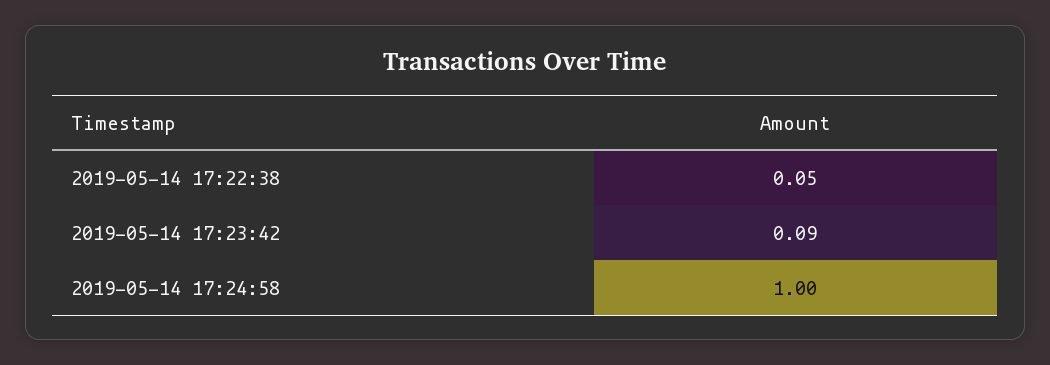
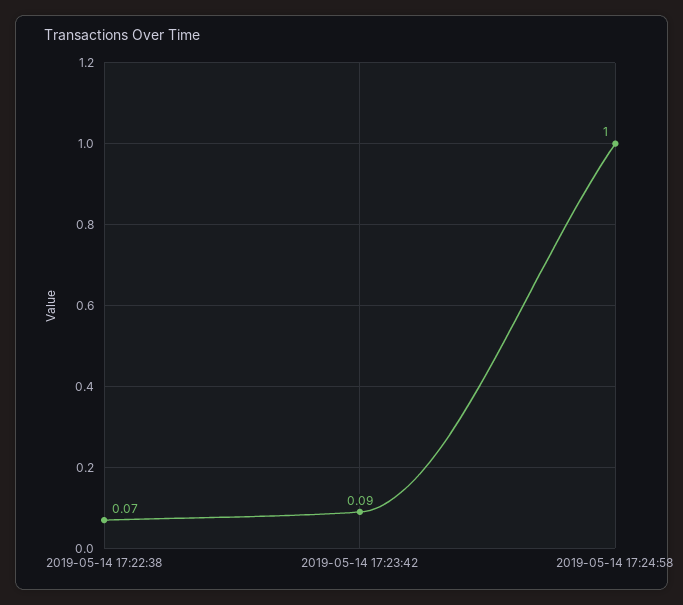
  {
-   "2019-05-14 17:22:38": 0.05,
+   "2019-05-14 17:22:38": 0.07,
    "2019-05-14 17:23:42": 0.09,
    "2019-05-14 17:24:58": 1
  }

